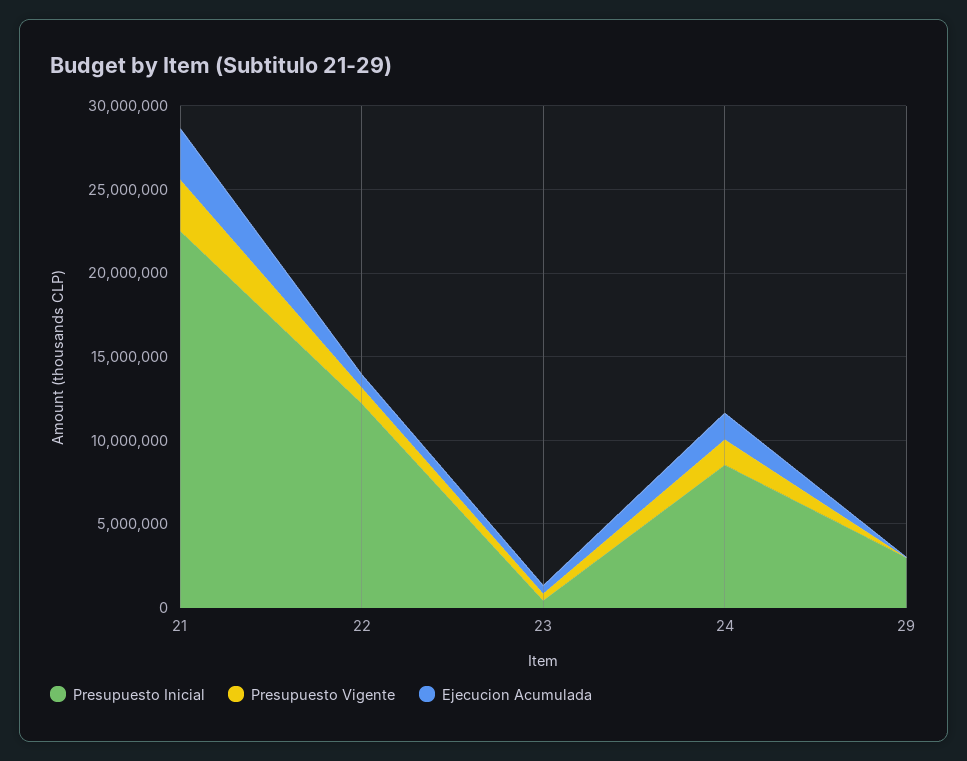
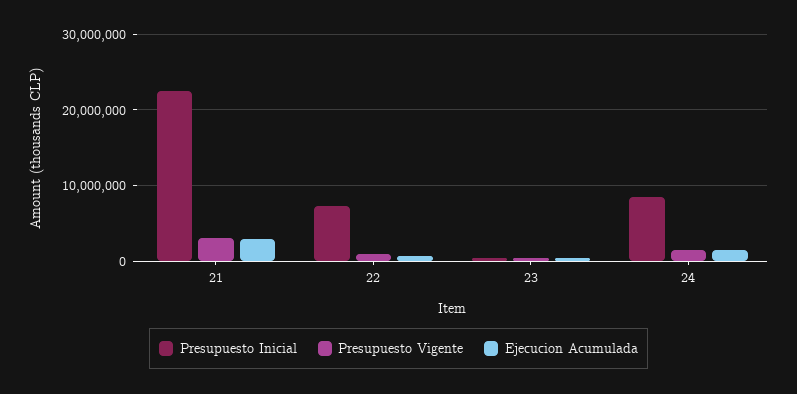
  {
    "Presupuesto Inicial": {
      "21": 23000000,
-     "22": 12000000,
+     "22": 7000000,
      "23": 0,
-     "24": 9000000,
+     "24": 9000000
-     "29": 3000000
    },
    "Presupuesto Vigente": {
      "21": 3000000,
      "22": 1000000,
      "23": 0,
-     "24": 2000000,
+     "24": 2000000
-     "29": 0
    },
    "Ejecucion Acumulada": {
      "21": 3000000,
      "22": 1000000,
      "23": 0,
-     "24": 2000000,
+     "24": 2000000
-     "29": 0
    }
  }

